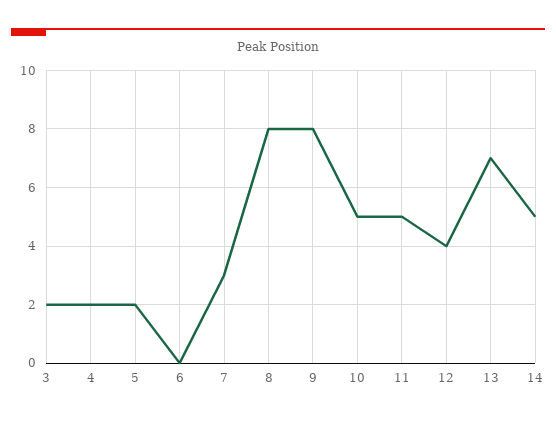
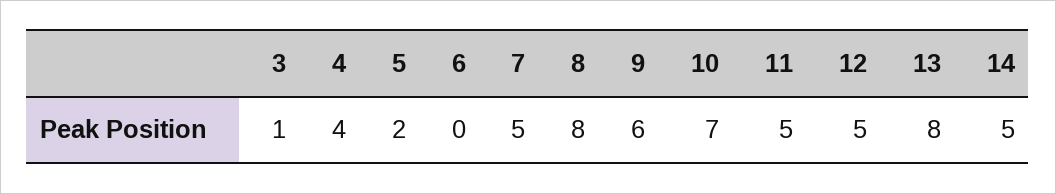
  {
-   "3": 2,
+   "3": 1,
-   "4": 2,
+   "4": 4,
    "5": 2,
    "6": 0,
-   "7": 3,
+   "7": 5,
    "8": 8,
-   "9": 8,
+   "9": 6,
-   "10": 5,
+   "10": 7,
    "11": 5,
-   "12": 4,
+   "12": 5,
-   "13": 7,
+   "13": 8,
    "14": 5
  }

